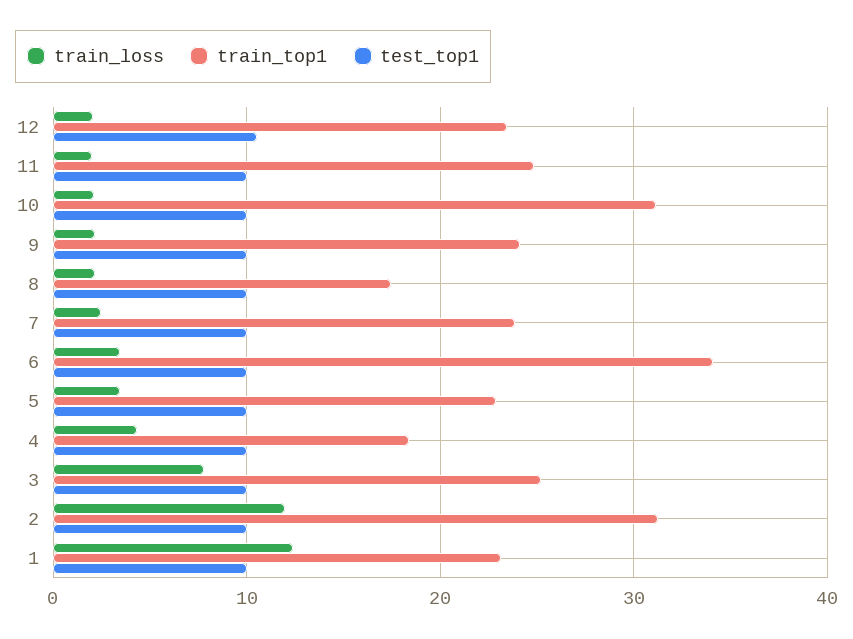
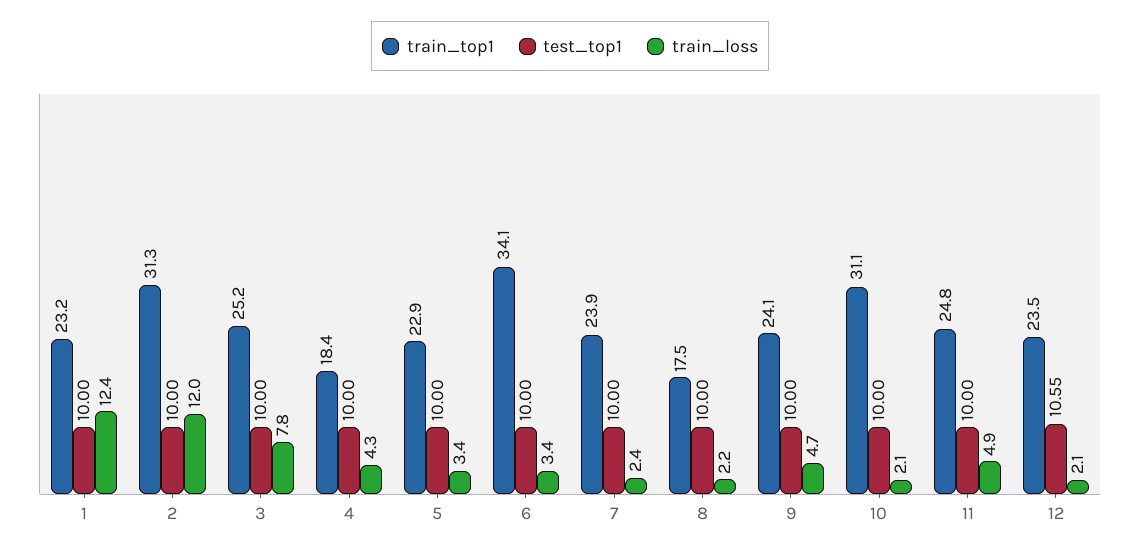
  {
    "train_loss": {
      "12": 2.1,
-     "11": 2,
+     "11": 4.9,
      "10": 2.1,
-     "9": 2,
+     "9": 4.7,
      "8": 2.2,
      "7": 2.4,
      "6": 3.4,
      "5": 3.4,
      "4": 4.3,
      "3": 7.8,
      "2": 12,
      "1": 12.4
    },
    "train_top1": {
      "12": 23.5,
      "11": 24.8,
      "10": 31.1,
      "9": 24.1,
      "8": 17.5,
      "7": 23.9,
      "6": 34.1,
      "5": 22.9,
      "4": 18.4,
      "3": 25.2,
      "2": 31.3,
      "1": 23.2
    },
    "test_top1": {
      "12": 10.55,
      "11": 10,
      "10": 10,
      "9": 10,
      "8": 10,
      "7": 10,
      "6": 10,
      "5": 10,
      "4": 10,
      "3": 10,
      "2": 10,
      "1": 10
    }
  }

